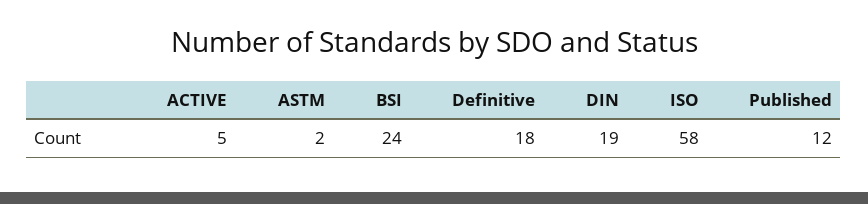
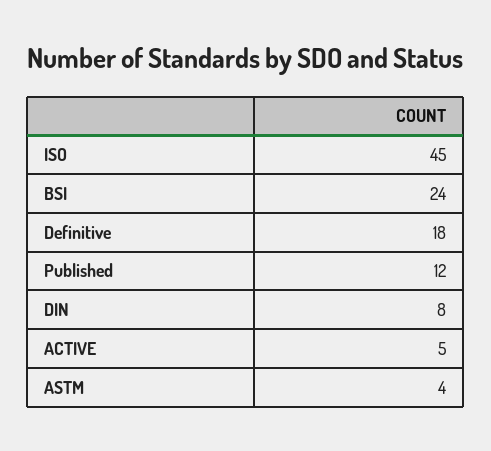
  {
    "ACTIVE": 5,
-   "ASTM": 2,
+   "ASTM": 4,
    "BSI": 24,
    "Definitive": 18,
-   "DIN": 19,
+   "DIN": 8,
-   "ISO": 58,
+   "ISO": 45,
    "Published": 12
  }

